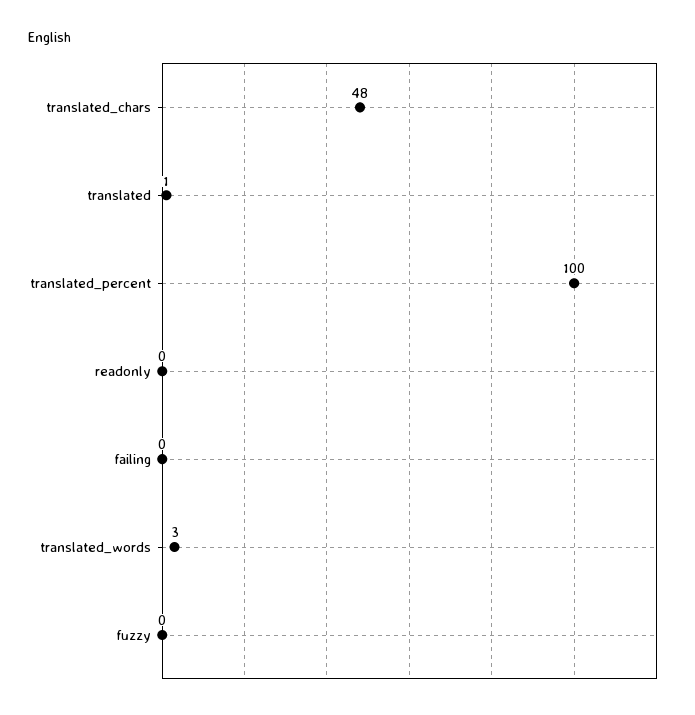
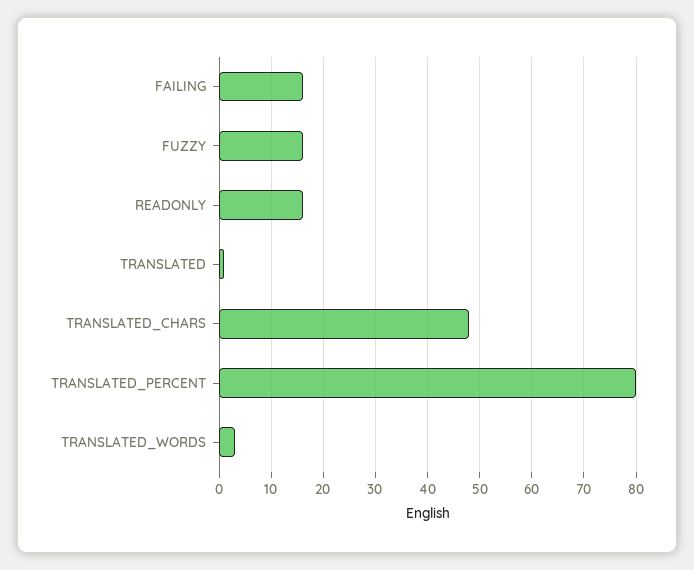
  {
    "translated_chars": 48,
    "translated": 1,
-   "translated_percent": 100,
+   "translated_percent": 80,
-   "readonly": 0,
+   "readonly": 15,
-   "failing": 0,
+   "failing": 15,
    "translated_words": 3,
-   "fuzzy": 0
+   "fuzzy": 15
  }

